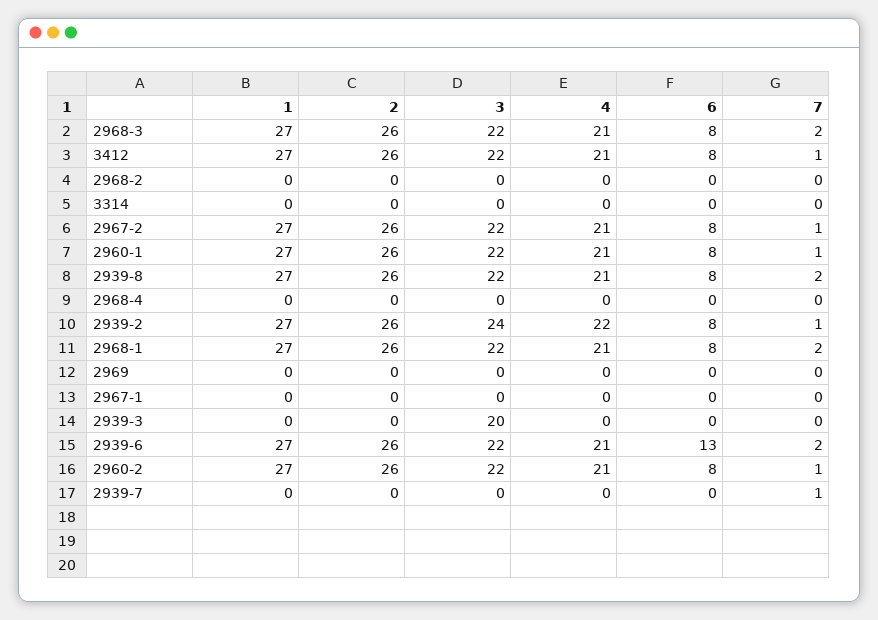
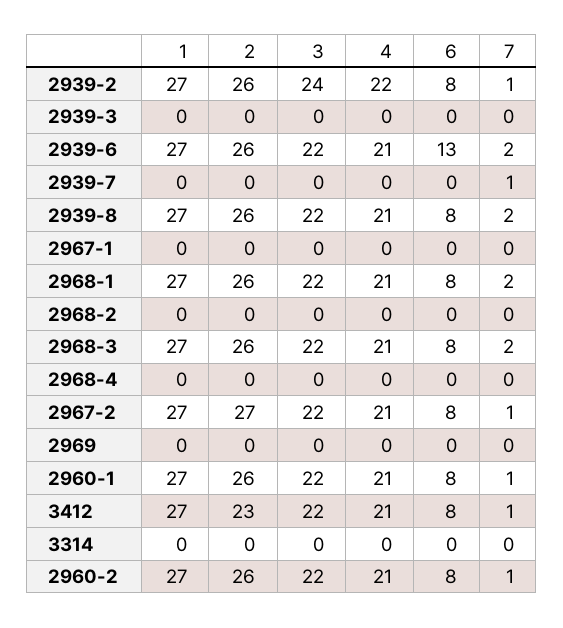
  {
    "1": {
      "2968-3": 27,
      "3412": 27,
      "2968-2": 0,
      "3314": 0,
      "2967-2": 27,
      "2960-1": 27,
      "2939-8": 27,
      "2968-4": 0,
      "2939-2": 27,
      "2968-1": 27,
      "2969": 0,
      "2967-1": 0,
      "2939-3": 0,
      "2939-6": 27,
      "2960-2": 27,
      "2939-7": 0
    },
    "2": {
      "2968-3": 26,
-     "3412": 26,
+     "3412": 23,
      "2968-2": 0,
      "3314": 0,
-     "2967-2": 26,
+     "2967-2": 27,
      "2960-1": 26,
      "2939-8": 26,
      "2968-4": 0,
      "2939-2": 26,
      "2968-1": 26,
      "2969": 0,
      "2967-1": 0,
      "2939-3": 0,
      "2939-6": 26,
      "2960-2": 26,
      "2939-7": 0
    },
    "3": {
      "2968-3": 22,
      "3412": 22,
      "2968-2": 0,
      "3314": 0,
      "2967-2": 22,
      "2960-1": 22,
      "2939-8": 22,
      "2968-4": 0,
      "2939-2": 24,
      "2968-1": 22,
      "2969": 0,
      "2967-1": 0,
-     "2939-3": 20,
+     "2939-3": 0,
      "2939-6": 22,
      "2960-2": 22,
      "2939-7": 0
    },
    "4": {
      "2968-3": 21,
      "3412": 21,
      "2968-2": 0,
      "3314": 0,
      "2967-2": 21,
      "2960-1": 21,
      "2939-8": 21,
      "2968-4": 0,
      "2939-2": 22,
      "2968-1": 21,
      "2969": 0,
      "2967-1": 0,
      "2939-3": 0,
      "2939-6": 21,
      "2960-2": 21,
      "2939-7": 0
    },
    "6": {
      "2968-3": 8,
      "3412": 8,
      "2968-2": 0,
      "3314": 0,
      "2967-2": 8,
      "2960-1": 8,
      "2939-8": 8,
      "2968-4": 0,
      "2939-2": 8,
      "2968-1": 8,
      "2969": 0,
      "2967-1": 0,
      "2939-3": 0,
      "2939-6": 13,
      "2960-2": 8,
      "2939-7": 0
    },
    "7": {
      "2968-3": 2,
      "3412": 1,
      "2968-2": 0,
      "3314": 0,
      "2967-2": 1,
      "2960-1": 1,
      "2939-8": 2,
      "2968-4": 0,
      "2939-2": 1,
      "2968-1": 2,
      "2969": 0,
      "2967-1": 0,
      "2939-3": 0,
      "2939-6": 2,
      "2960-2": 1,
      "2939-7": 1
    }
  }

